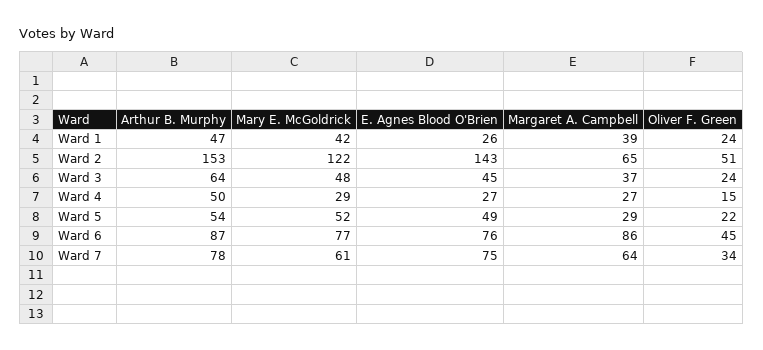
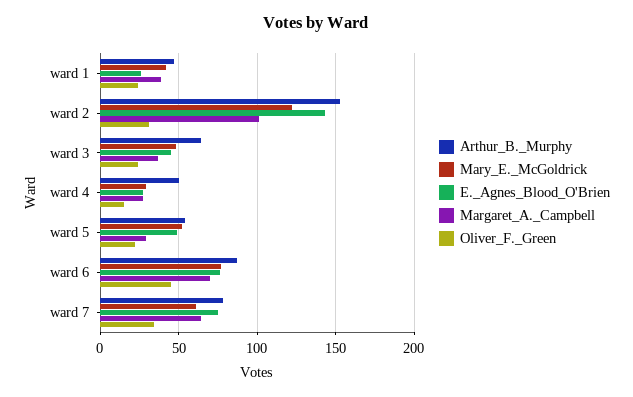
  {
    "Arthur B. Murphy": {
      "Ward 1": 47,
      "Ward 2": 153,
      "Ward 3": 64,
      "Ward 4": 50,
      "Ward 5": 54,
      "Ward 6": 87,
      "Ward 7": 78
    },
    "Mary E. McGoldrick": {
      "Ward 1": 42,
      "Ward 2": 122,
      "Ward 3": 48,
      "Ward 4": 29,
      "Ward 5": 52,
      "Ward 6": 77,
      "Ward 7": 61
    },
    "E. Agnes Blood O'Brien": {
      "Ward 1": 26,
      "Ward 2": 143,
      "Ward 3": 45,
      "Ward 4": 27,
      "Ward 5": 49,
      "Ward 6": 76,
      "Ward 7": 75
    },
    "Margaret A. Campbell": {
      "Ward 1": 39,
-     "Ward 2": 65,
+     "Ward 2": 100,
      "Ward 3": 37,
      "Ward 4": 27,
      "Ward 5": 29,
-     "Ward 6": 86,
+     "Ward 6": 70,
      "Ward 7": 64
    },
    "Oliver F. Green": {
      "Ward 1": 24,
-     "Ward 2": 51,
+     "Ward 2": 30,
      "Ward 3": 24,
      "Ward 4": 15,
      "Ward 5": 22,
      "Ward 6": 45,
      "Ward 7": 34
    }
  }

